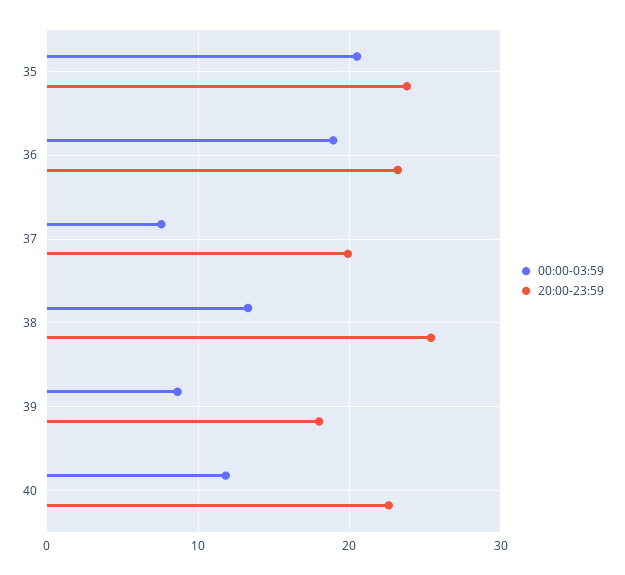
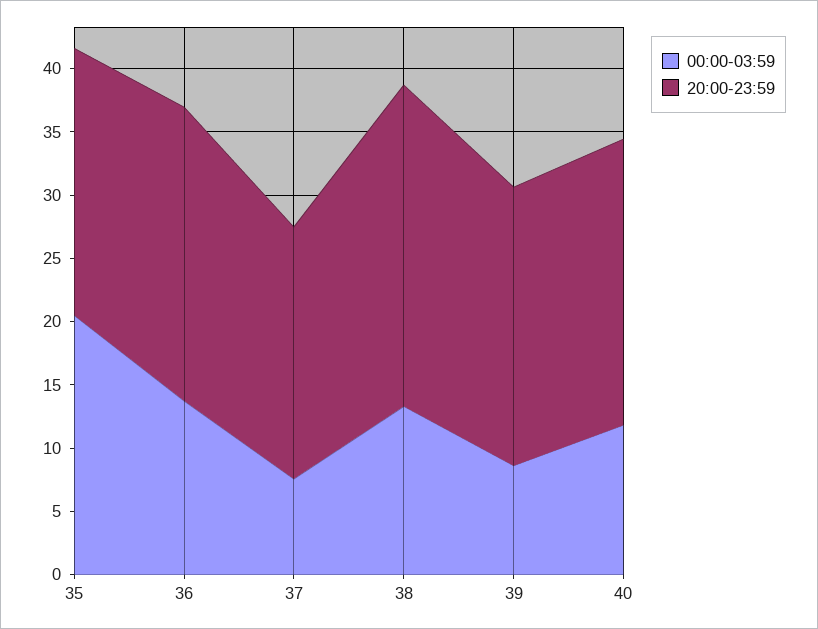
  {
    "00:00-03:59": {
      "35": 21,
-     "36": 19,
+     "36": 14,
      "37": 8,
      "38": 13,
      "39": 9,
      "40": 12
    },
    "20:00-23:59": {
-     "35": 24,
+     "35": 21,
      "36": 23,
      "37": 20,
      "38": 25,
-     "39": 18,
+     "39": 22,
      "40": 23
    }
  }

